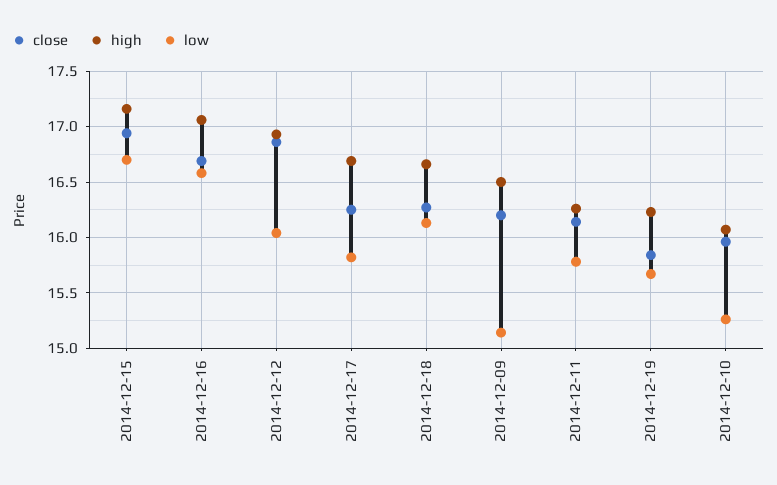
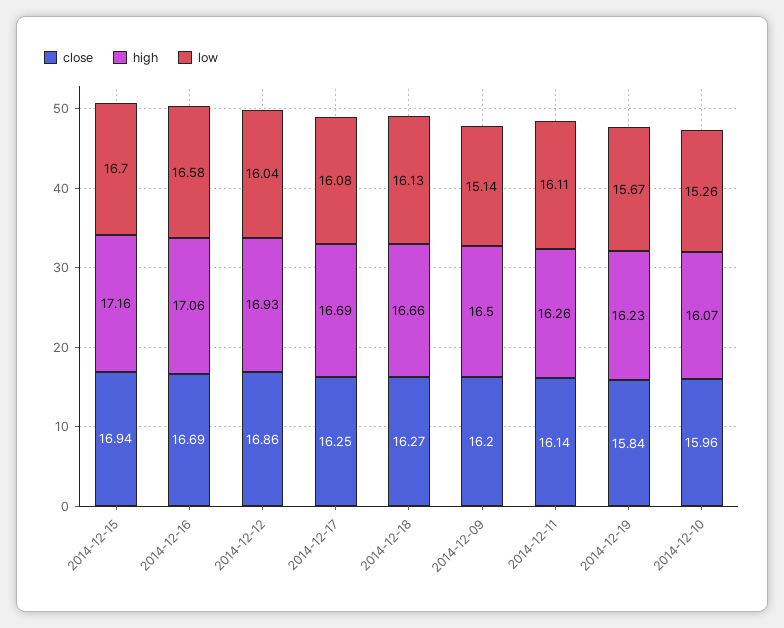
  {
    "close": {
      "2014-12-15": 16.94,
      "2014-12-16": 16.69,
      "2014-12-12": 16.86,
      "2014-12-17": 16.25,
      "2014-12-18": 16.27,
      "2014-12-09": 16.2,
      "2014-12-11": 16.14,
      "2014-12-19": 15.84,
      "2014-12-10": 15.96
    },
    "high": {
      "2014-12-15": 17.16,
      "2014-12-16": 17.06,
      "2014-12-12": 16.93,
      "2014-12-17": 16.69,
      "2014-12-18": 16.66,
      "2014-12-09": 16.5,
      "2014-12-11": 16.26,
      "2014-12-19": 16.23,
      "2014-12-10": 16.07
    },
    "low": {
      "2014-12-15": 16.7,
      "2014-12-16": 16.58,
      "2014-12-12": 16.04,
-     "2014-12-17": 15.8,
+     "2014-12-17": 16.08,
      "2014-12-18": 16.13,
      "2014-12-09": 15.14,
-     "2014-12-11": 15.8,
+     "2014-12-11": 16.11,
      "2014-12-19": 15.67,
      "2014-12-10": 15.26
    }
  }

